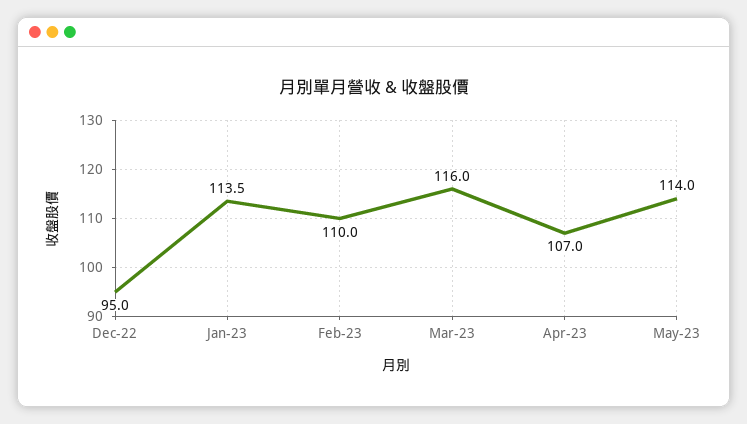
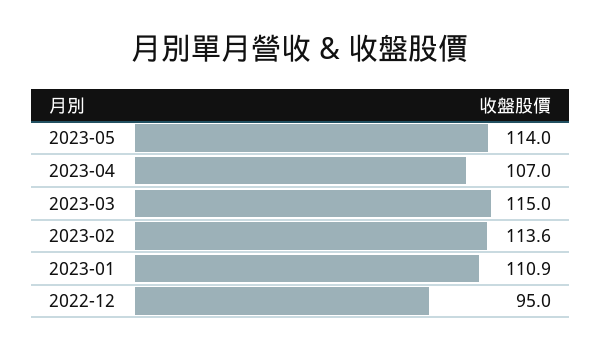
  {
    "Dec-22": 95,
-   "Jan-23": 113.5,
+   "Jan-23": 110.9,
-   "Feb-23": 110,
+   "Feb-23": 113.6,
-   "Mar-23": 116,
+   "Mar-23": 115,
    "Apr-23": 107,
    "May-23": 114
  }

